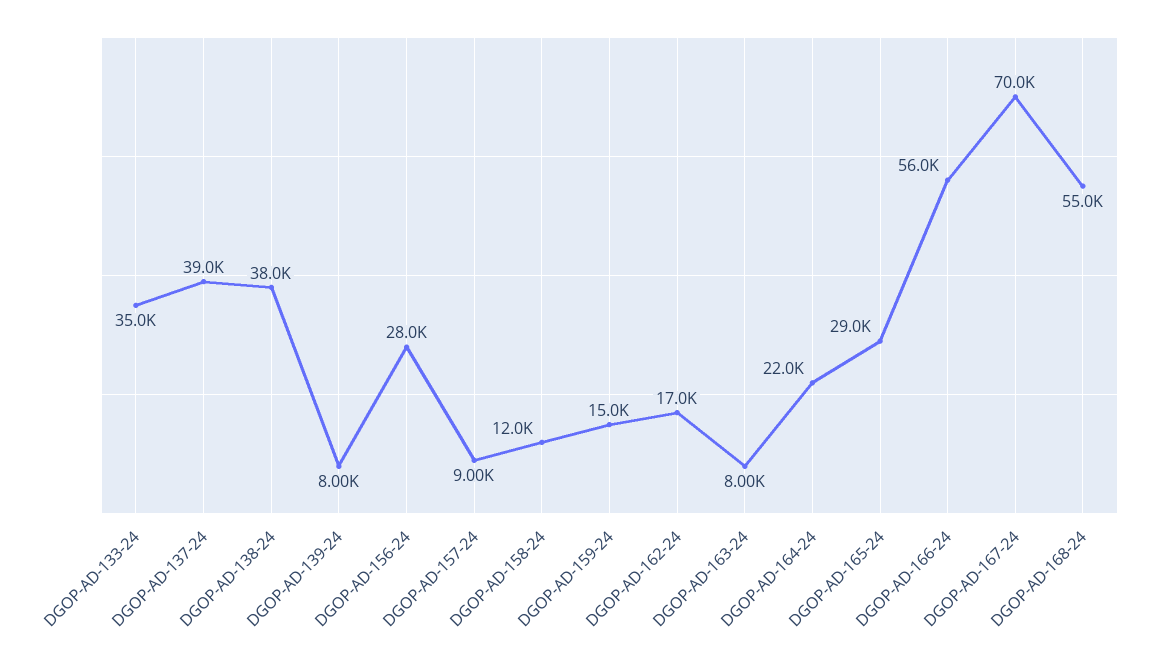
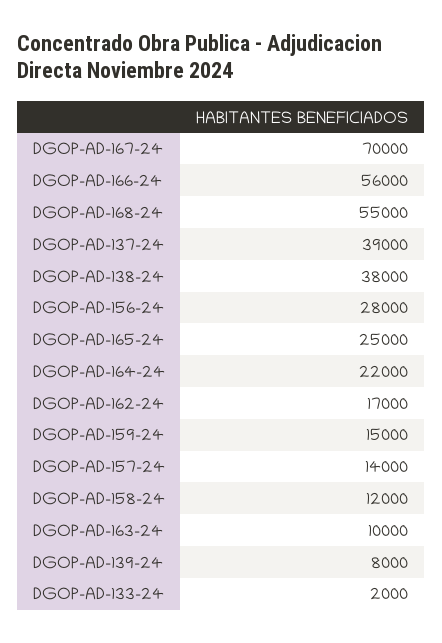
  {
-   "DGOP-AD-133-24": 35000,
+   "DGOP-AD-133-24": 2000,
    "DGOP-AD-137-24": 39000,
    "DGOP-AD-138-24": 38000,
    "DGOP-AD-139-24": 8000,
    "DGOP-AD-156-24": 28000,
-   "DGOP-AD-157-24": 9000,
+   "DGOP-AD-157-24": 14000,
    "DGOP-AD-158-24": 12000,
    "DGOP-AD-159-24": 15000,
    "DGOP-AD-162-24": 17000,
-   "DGOP-AD-163-24": 8000,
+   "DGOP-AD-163-24": 10000,
    "DGOP-AD-164-24": 22000,
-   "DGOP-AD-165-24": 29000,
+   "DGOP-AD-165-24": 25000,
    "DGOP-AD-166-24": 56000,
    "DGOP-AD-167-24": 70000,
    "DGOP-AD-168-24": 55000
  }

